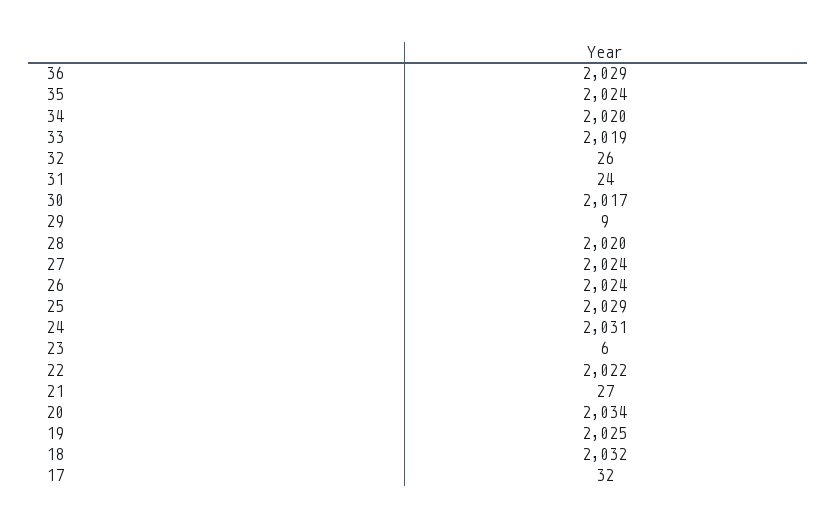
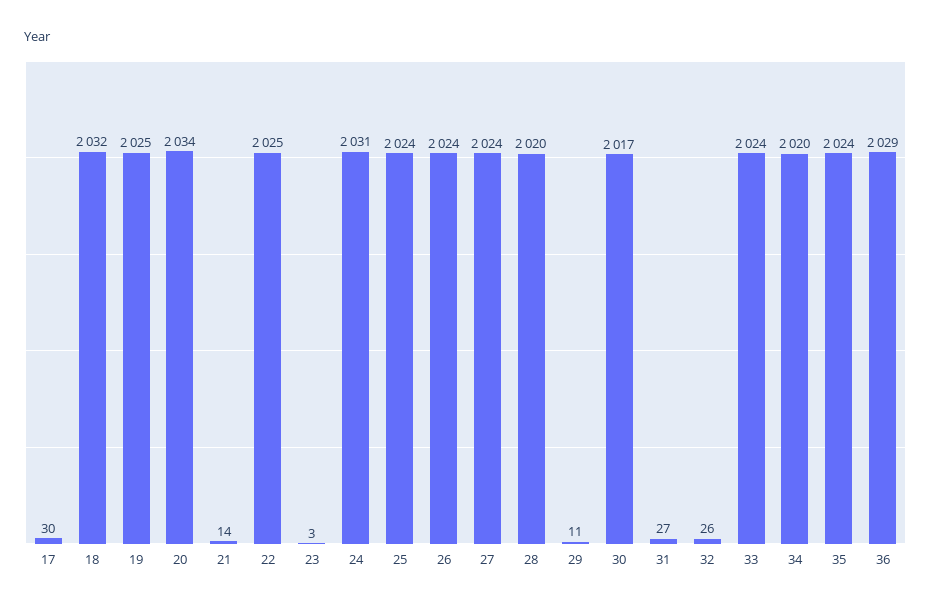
  {
    "36": 2029,
    "35": 2024,
    "34": 2020,
-   "33": 2019,
+   "33": 2024,
    "32": 26,
-   "31": 24,
+   "31": 27,
    "30": 2017,
-   "29": 9,
+   "29": 11,
    "28": 2020,
    "27": 2024,
    "26": 2024,
-   "25": 2029,
+   "25": 2024,
    "24": 2031,
-   "23": 6,
+   "23": 3,
-   "22": 2022,
+   "22": 2025,
-   "21": 27,
+   "21": 14,
    "20": 2034,
    "19": 2025,
    "18": 2032,
-   "17": 32
+   "17": 30
  }

